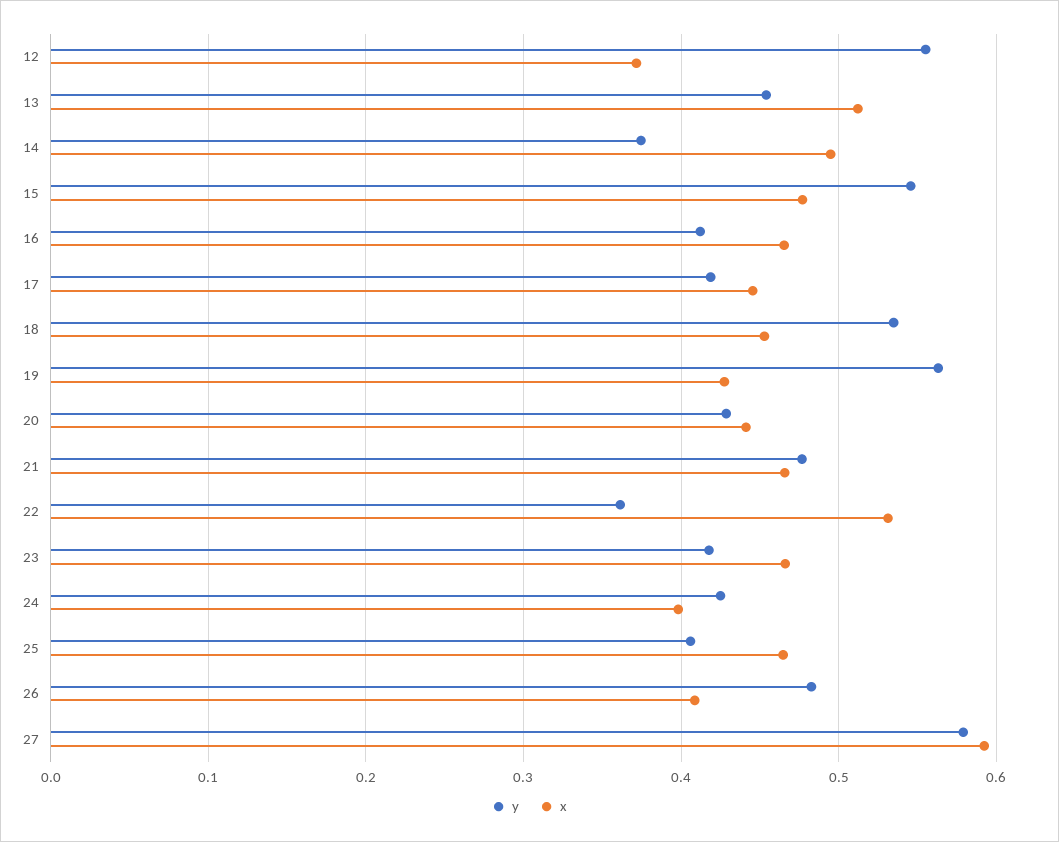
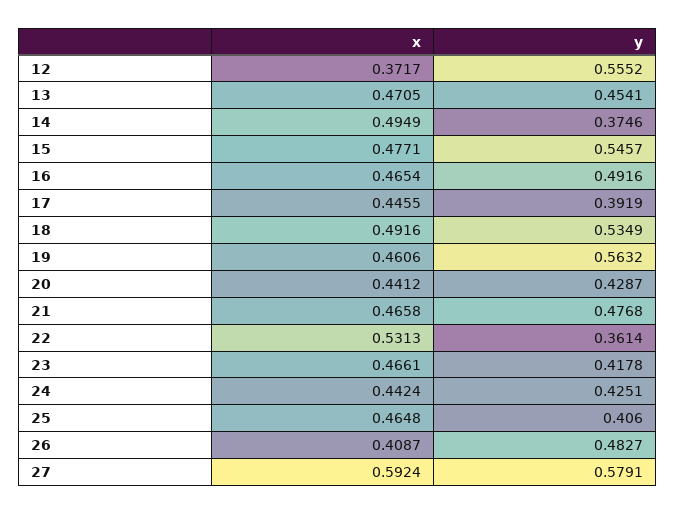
  {
    "y": {
      "12": 0.5552,
      "13": 0.4541,
      "14": 0.3746,
      "15": 0.5457,
-     "16": 0.41,
+     "16": 0.4916,
-     "17": 0.42,
+     "17": 0.3919,
      "18": 0.5349,
      "19": 0.5632,
      "20": 0.4287,
      "21": 0.4768,
      "22": 0.3614,
      "23": 0.4178,
      "24": 0.4251,
      "25": 0.406,
      "26": 0.4827,
      "27": 0.5791
    },
    "x": {
      "12": 0.3717,
-     "13": 0.51,
+     "13": 0.4705,
      "14": 0.4949,
      "15": 0.4771,
      "16": 0.4654,
      "17": 0.4455,
-     "18": 0.45,
+     "18": 0.4916,
-     "19": 0.43,
+     "19": 0.4606,
      "20": 0.4412,
      "21": 0.4658,
      "22": 0.5313,
      "23": 0.4661,
-     "24": 0.4,
+     "24": 0.4424,
      "25": 0.4648,
      "26": 0.4087,
      "27": 0.5924
    }
  }

